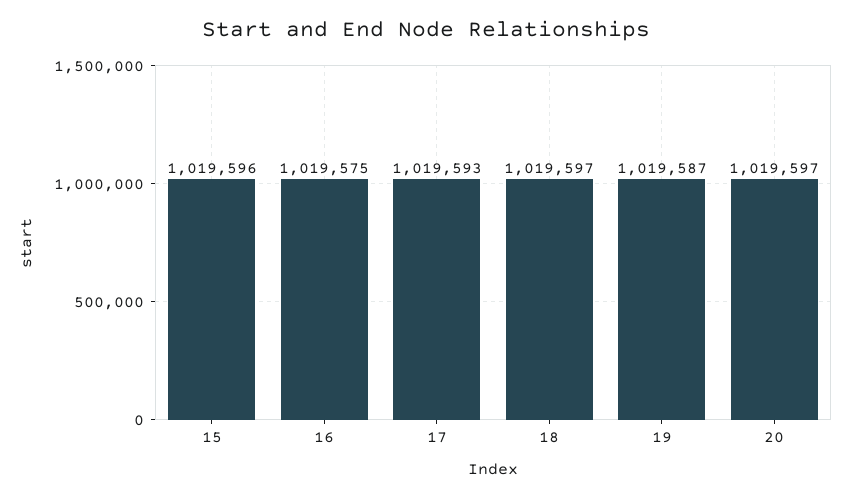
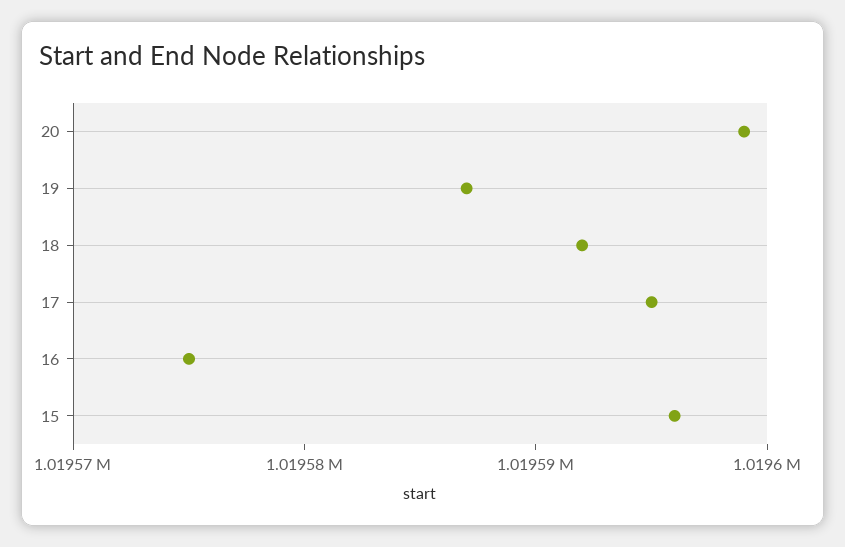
  {
    "15": 1019596,
    "16": 1019575,
-   "17": 1019593,
+   "17": 1019595,
-   "18": 1019597,
+   "18": 1019592,
    "19": 1019587,
-   "20": 1019597
+   "20": 1019599
  }

